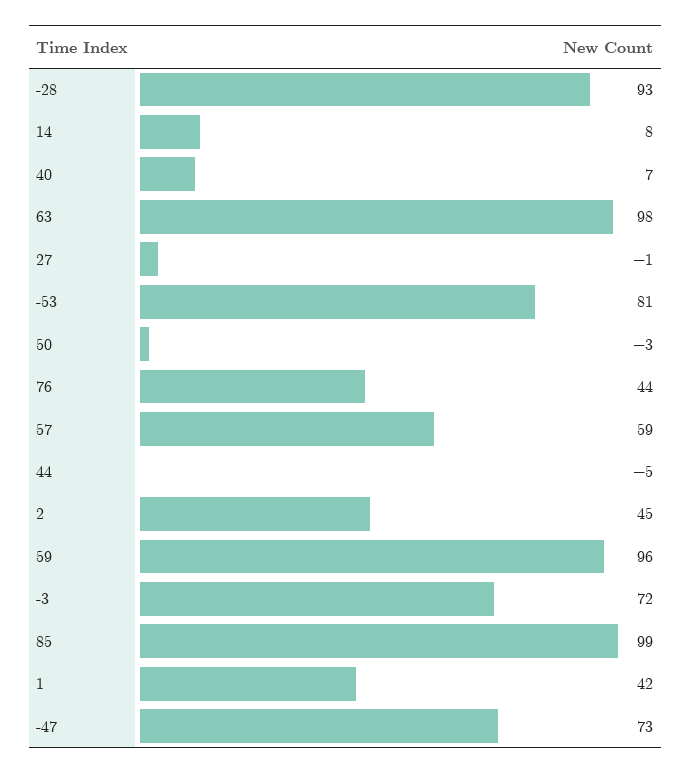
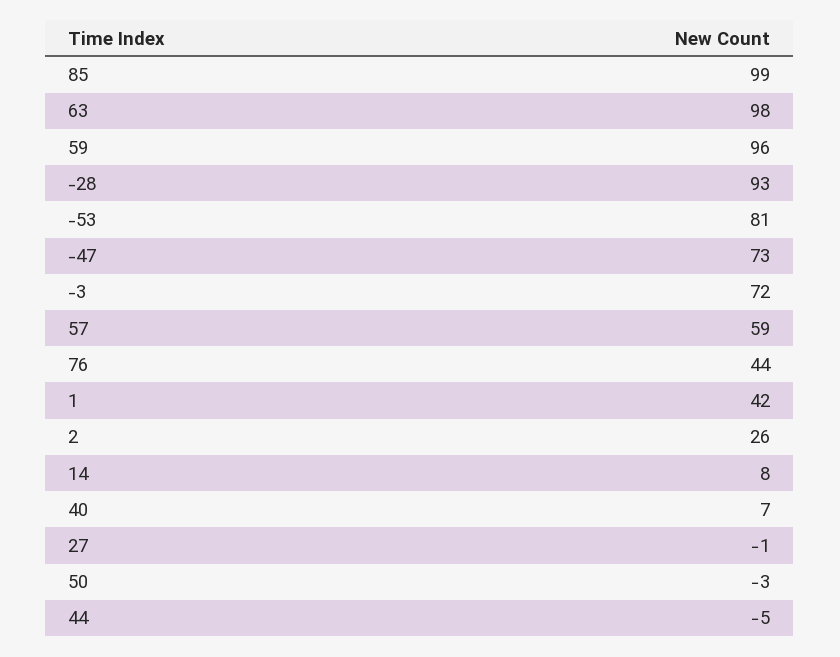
  {
    "-28": 93,
    "14": 8,
    "40": 7,
    "63": 98,
    "27": -1,
    "-53": 81,
    "50": -3,
    "76": 44,
    "57": 59,
    "44": -5,
-   "2": 45,
+   "2": 26,
    "59": 96,
    "-3": 72,
    "85": 99,
    "1": 42,
    "-47": 73
  }

